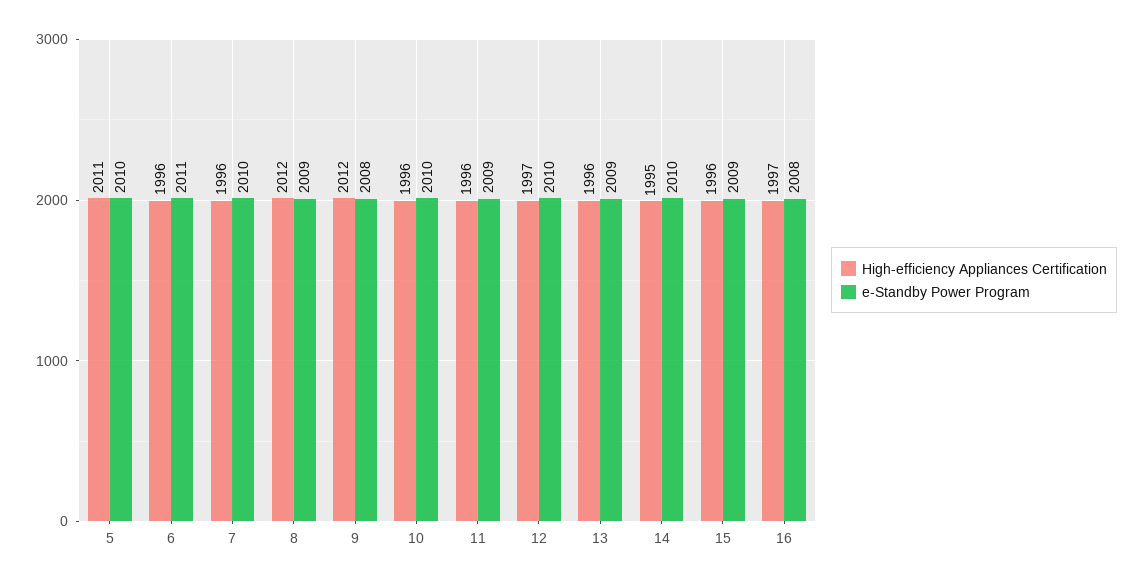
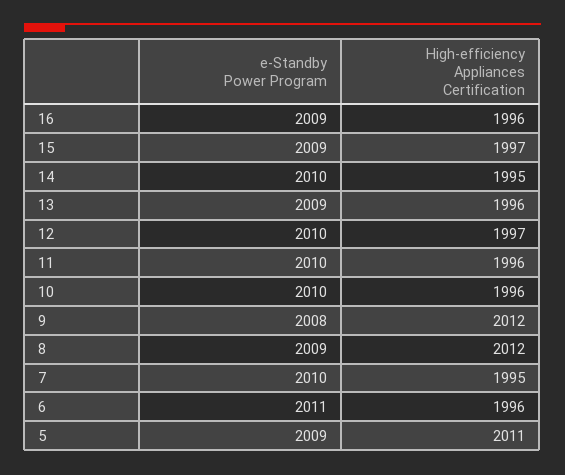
  {
    "High-efficiency Appliances Certification": {
      "5": 2011,
      "6": 1996,
-     "7": 1996,
+     "7": 1995,
      "8": 2012,
      "9": 2012,
      "10": 1996,
      "11": 1996,
      "12": 1997,
      "13": 1996,
      "14": 1995,
-     "15": 1996,
+     "15": 1997,
-     "16": 1997
+     "16": 1996
    },
    "e-Standby Power Program": {
-     "5": 2010,
+     "5": 2009,
      "6": 2011,
      "7": 2010,
      "8": 2009,
      "9": 2008,
      "10": 2010,
-     "11": 2009,
+     "11": 2010,
      "12": 2010,
      "13": 2009,
      "14": 2010,
      "15": 2009,
-     "16": 2008
+     "16": 2009
    }
  }

